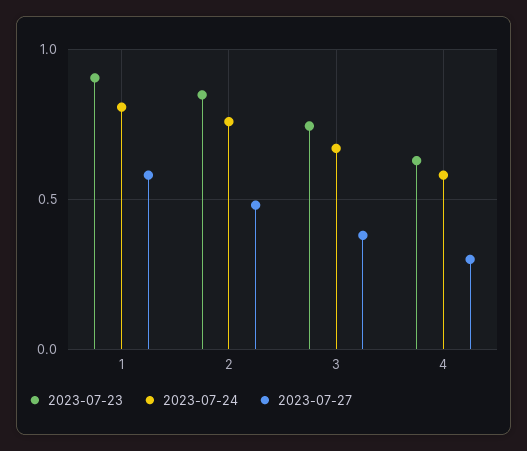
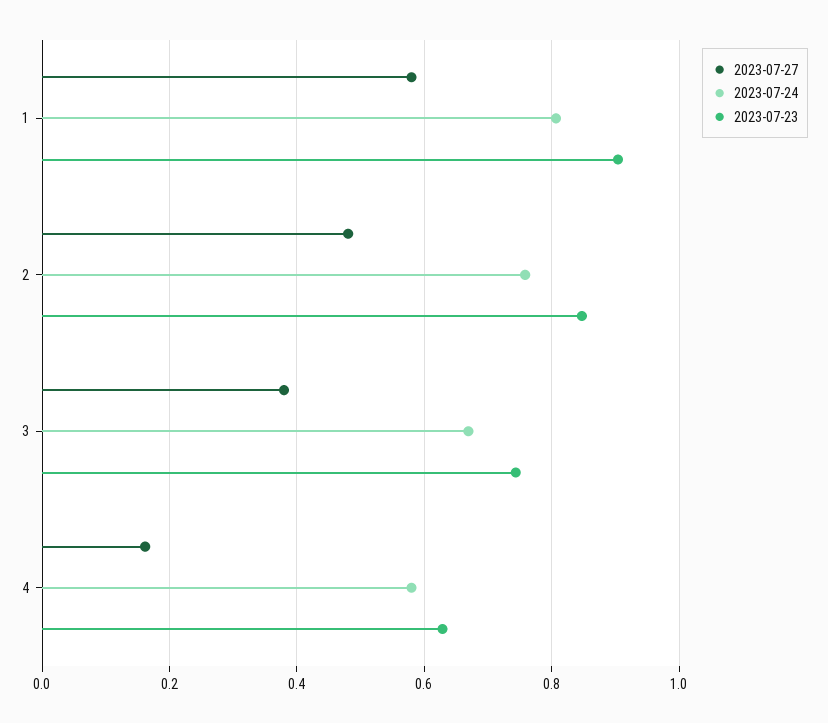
  {
    "2023-07-23": {
      "1": 0.9,
      "2": 0.84,
      "3": 0.74,
      "4": 0.62
    },
    "2023-07-24": {
      "1": 0.8,
      "2": 0.76,
      "3": 0.66,
      "4": 0.58
    },
    "2023-07-27": {
      "1": 0.58,
      "2": 0.48,
      "3": 0.38,
-     "4": 0.3
+     "4": 0.16
    }
  }

